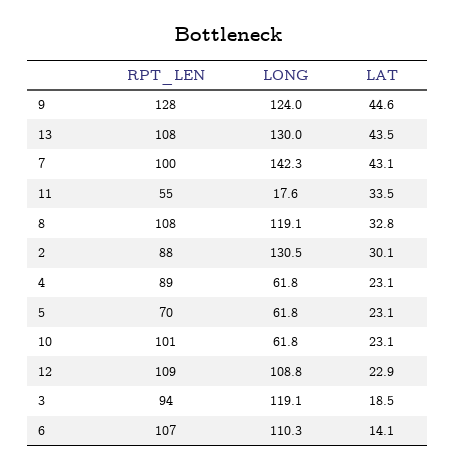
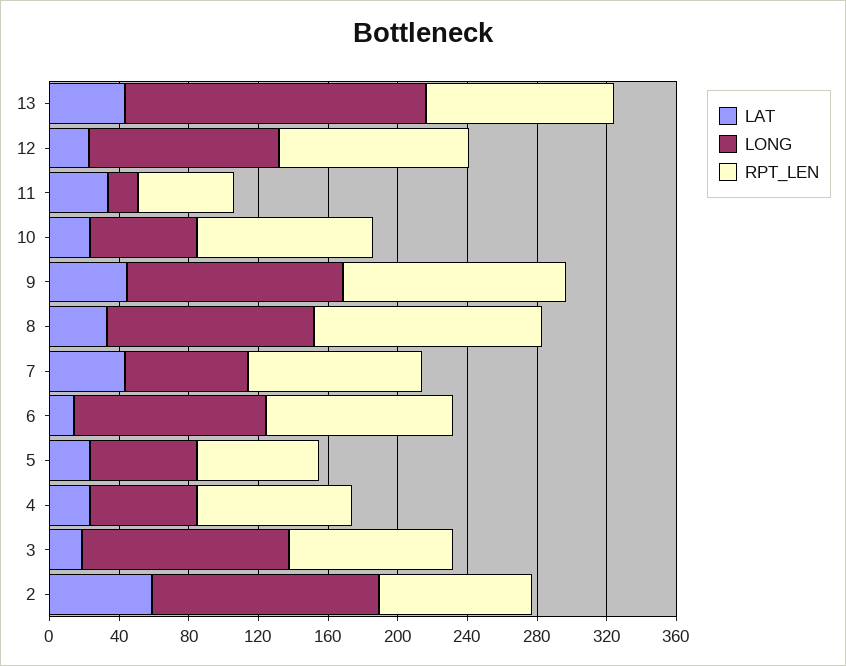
  {
    "RPT_LEN": {
      "9": 128,
      "13": 108,
      "7": 100,
      "11": 55,
-     "8": 108,
+     "8": 130,
      "2": 88,
      "4": 89,
      "5": 70,
      "10": 101,
      "12": 109,
      "3": 94,
      "6": 107
    },
    "LONG": {
      "9": 124,
-     "13": 130,
+     "13": 170,
-     "7": 142.3,
+     "7": 70,
      "11": 17.6,
      "8": 119.1,
      "2": 130.5,
      "4": 61.8,
      "5": 61.8,
      "10": 61.8,
      "12": 108.8,
      "3": 119.1,
      "6": 110.3
    },
    "LAT": {
      "9": 44.6,
      "13": 43.5,
      "7": 43.1,
      "11": 33.5,
      "8": 32.8,
-     "2": 30.1,
+     "2": 60,
      "4": 23.1,
      "5": 23.1,
      "10": 23.1,
      "12": 22.9,
      "3": 18.5,
      "6": 14.1
    }
  }

